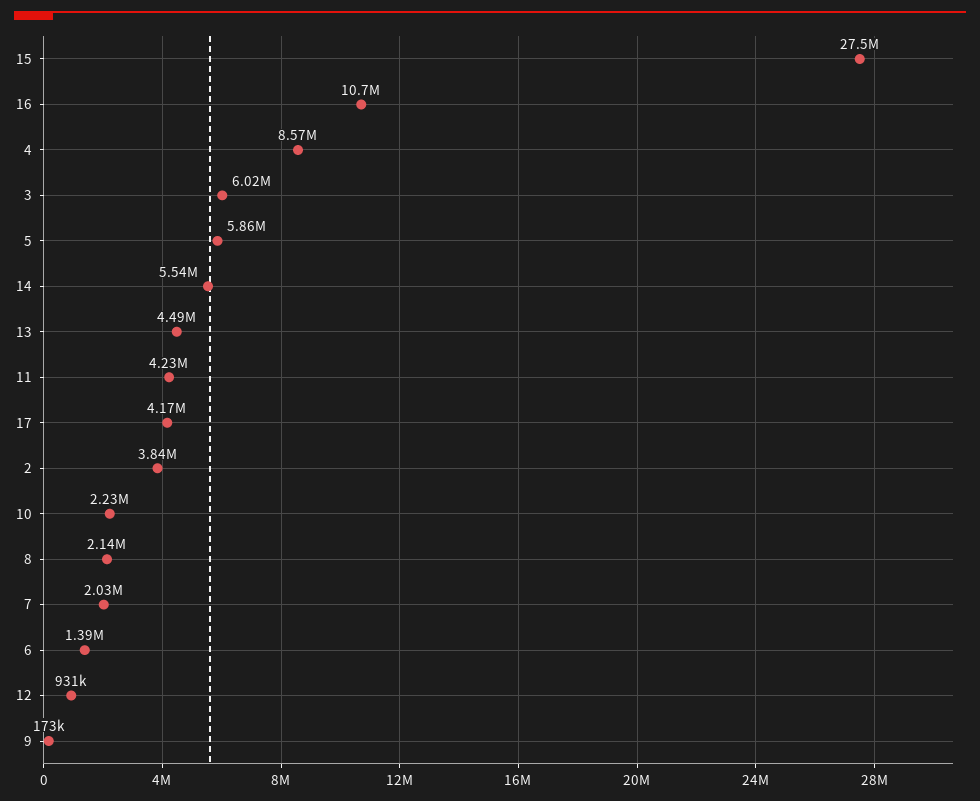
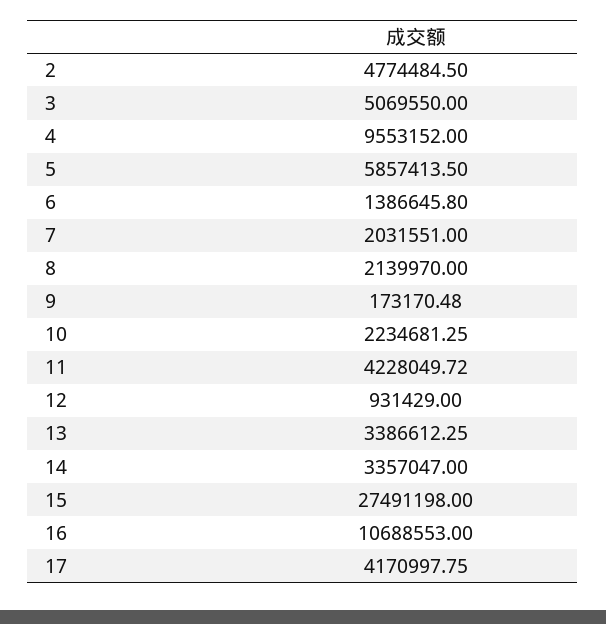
  {
    "15": 27491198,
    "16": 10688553,
-   "4": 8570000,
+   "4": 9553152,
-   "3": 6020000,
+   "3": 5069550,
    "5": 5857413.5,
-   "14": 5540000,
+   "14": 3357047,
-   "13": 4490000,
+   "13": 3386612.25,
    "11": 4228049.72,
    "17": 4170997.75,
-   "2": 3840000,
+   "2": 4774484.5,
    "10": 2234681.25,
    "8": 2139970,
    "7": 2031551,
    "6": 1386645.8,
    "12": 931429,
    "9": 173170.48
  }

